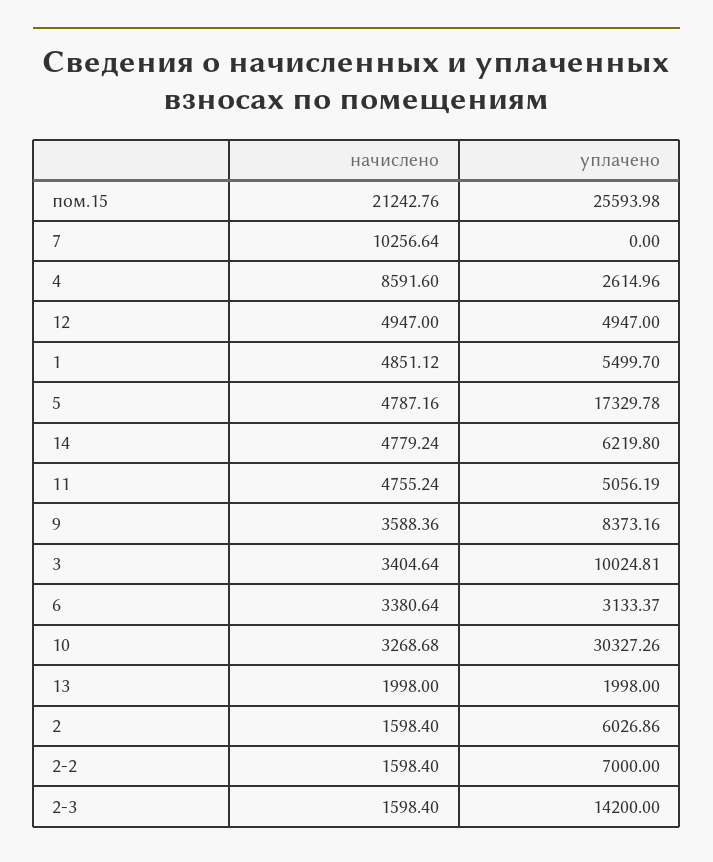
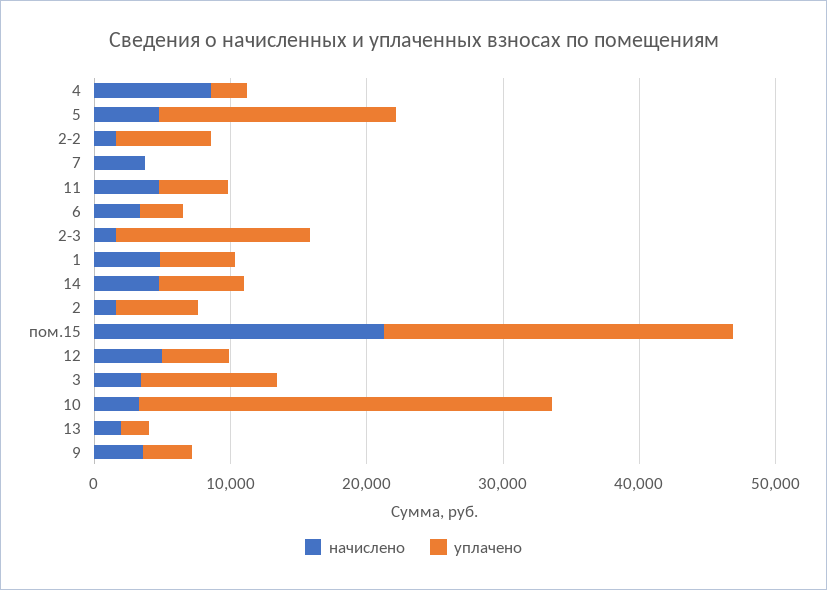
  {
    "начислено": {
      "пом.15": 21242.76,
-     "7": 10256.64,
+     "7": 4000,
      "4": 8591.6,
      "12": 4947,
      "1": 4851.12,
      "5": 4787.16,
      "14": 4779.24,
      "11": 4755.24,
      "9": 3588.36,
      "3": 3404.64,
      "6": 3380.64,
      "10": 3268.68,
      "13": 1998,
      "2": 1598.4,
      "2-2": 1598.4,
      "2-3": 1598.4
    },
    "уплачено": {
      "пом.15": 25593.98,
      "7": 0,
      "4": 2614.96,
      "12": 4947,
      "1": 5499.7,
      "5": 17329.78,
      "14": 6219.8,
      "11": 5056.19,
-     "9": 8373.16,
+     "9": 4000,
      "3": 10024.81,
      "6": 3133.37,
      "10": 30327.26,
      "13": 1998,
      "2": 6026.86,
      "2-2": 7000,
      "2-3": 14200
    }
  }

